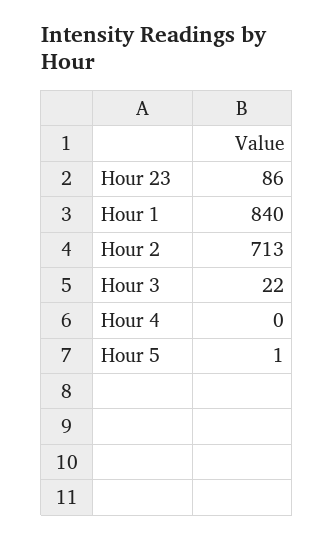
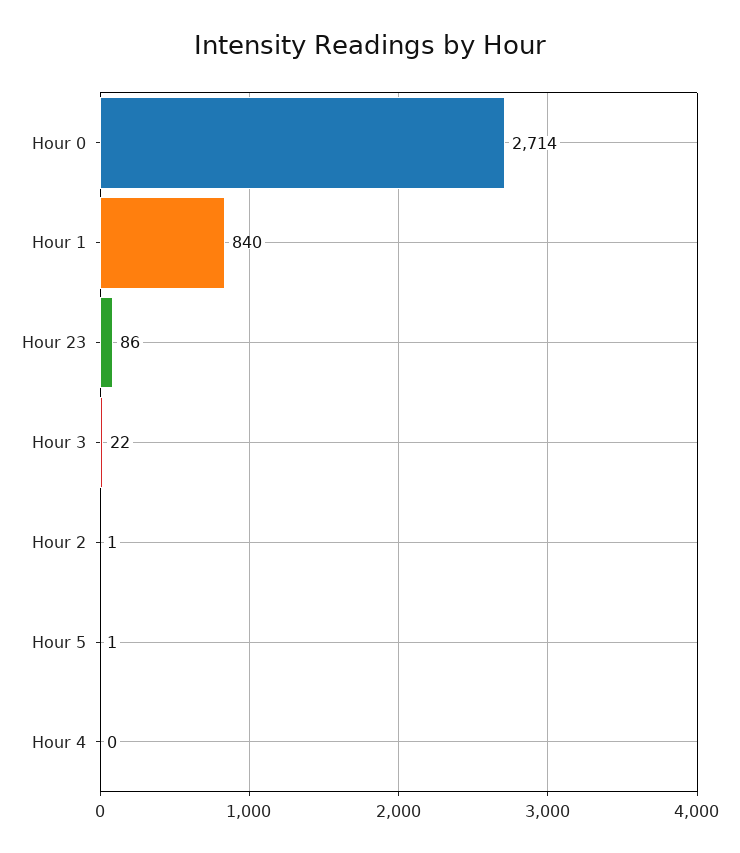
  {
    "Hour 23": 86,
    "Hour 1": 840,
-   "Hour 2": 713,
+   "Hour 2": 1,
    "Hour 3": 22,
    "Hour 4": 0,
-   "Hour 5": 1
+   "Hour 5": 1,
+   "Hour 0": 2714
  }

